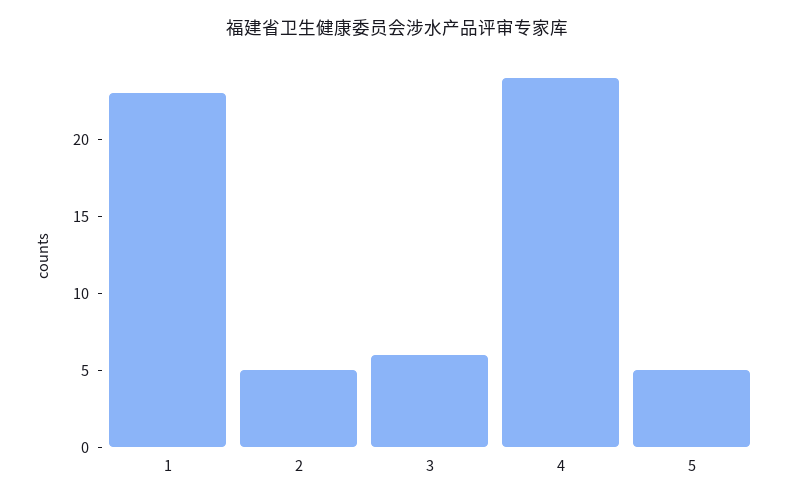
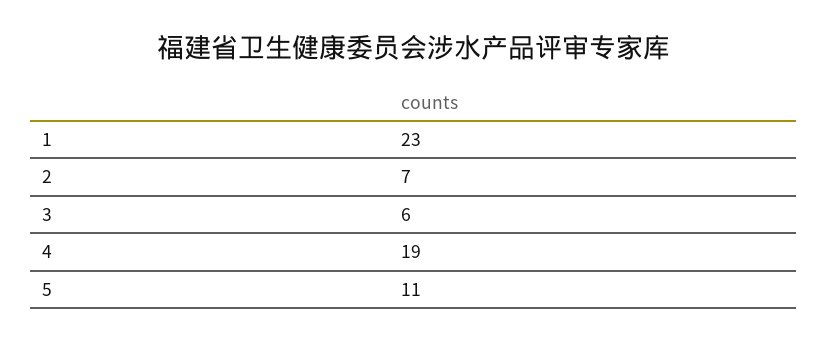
  {
    "1": 23,
-   "2": 5,
+   "2": 7,
    "3": 6,
-   "4": 24,
+   "4": 19,
-   "5": 5
+   "5": 11
  }

